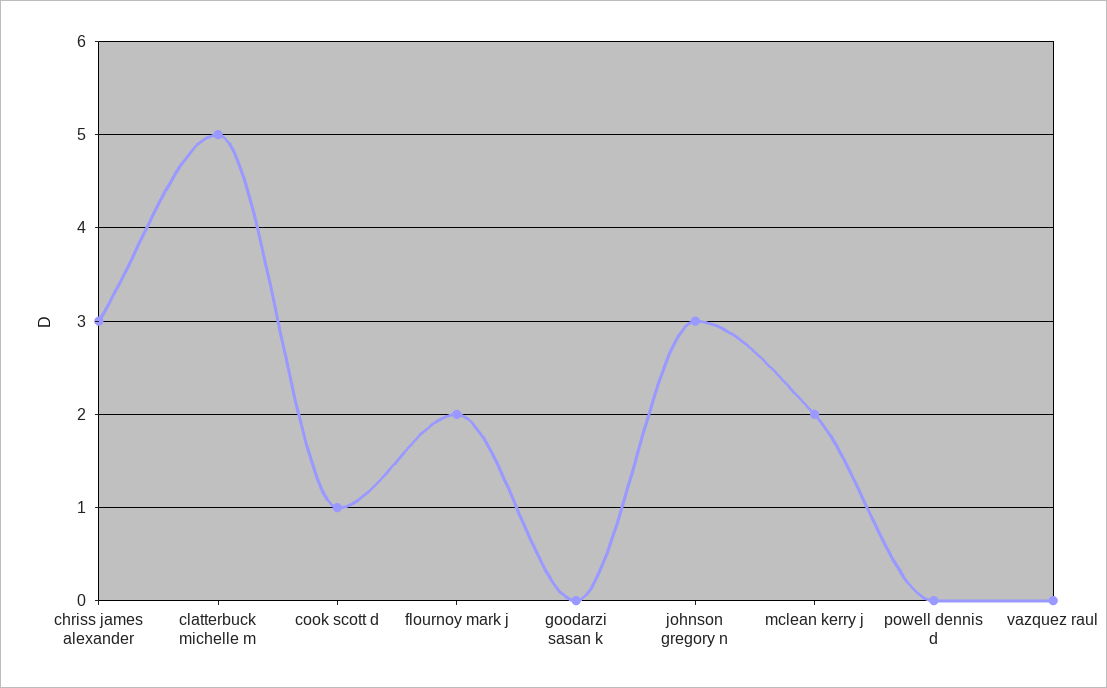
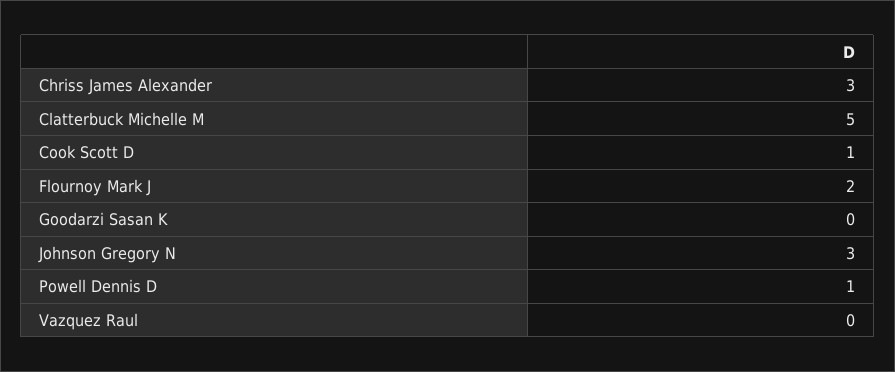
  {
    "chriss james alexander": 3,
    "clatterbuck michelle m": 5,
    "cook scott d": 1,
    "flournoy mark j": 2,
    "goodarzi sasan k": 0,
    "johnson gregory n": 3,
-   "mclean kerry j": 2,
-   "powell dennis d": 0,
+   "powell dennis d": 1,
    "vazquez raul": 0
  }

